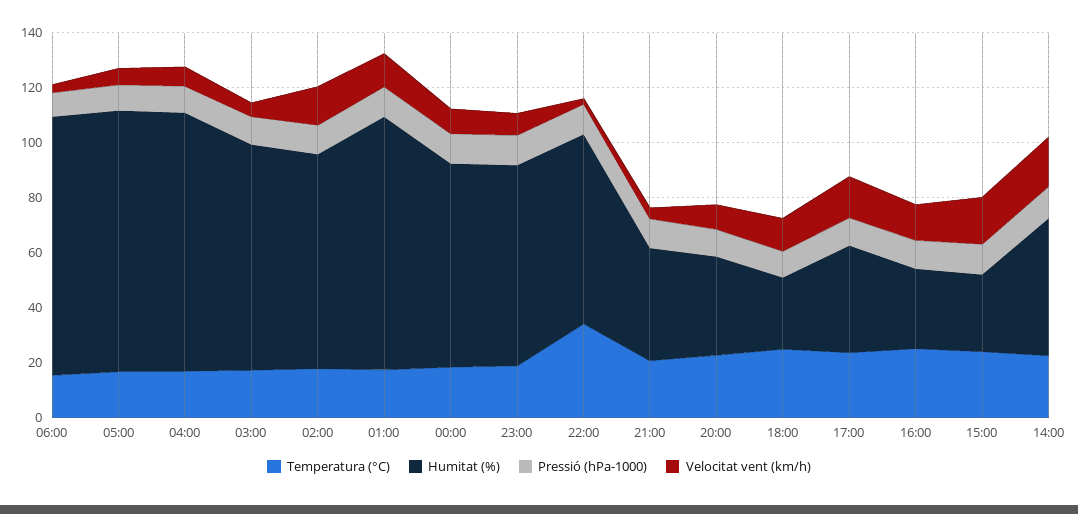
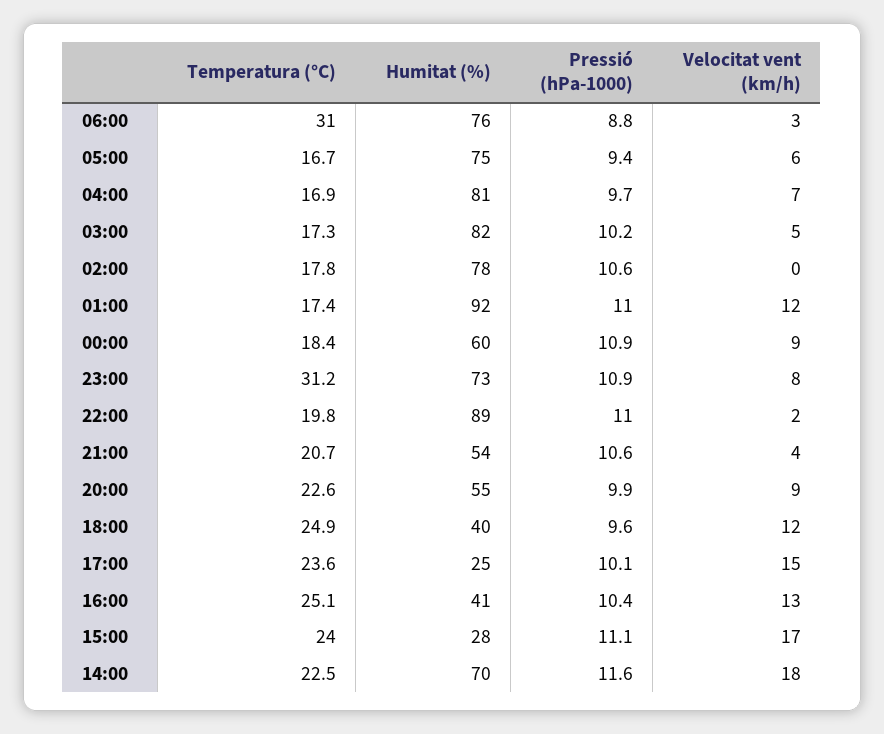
  {
    "Temperatura (°C)": {
-     "06:00": 15,
+     "06:00": 31,
      "05:00": 16.7,
      "04:00": 16.9,
      "03:00": 17.3,
      "02:00": 17.8,
      "01:00": 17.4,
      "00:00": 18.4,
-     "23:00": 20,
+     "23:00": 31.2,
-     "22:00": 35,
+     "22:00": 19.8,
      "21:00": 20.7,
      "20:00": 22.6,
      "18:00": 24.9,
      "17:00": 23.6,
      "16:00": 25.1,
      "15:00": 24,
      "14:00": 22.5
    },
    "Humitat (%)": {
-     "06:00": 95,
+     "06:00": 76,
-     "05:00": 95,
+     "05:00": 75,
-     "04:00": 95,
+     "04:00": 81,
      "03:00": 82,
      "02:00": 78,
      "01:00": 92,
-     "00:00": 75,
+     "00:00": 60,
      "23:00": 73,
-     "22:00": 70,
+     "22:00": 89,
-     "21:00": 40,
+     "21:00": 54,
-     "20:00": 35,
+     "20:00": 55,
-     "18:00": 25,
+     "18:00": 40,
-     "17:00": 40,
+     "17:00": 25,
-     "16:00": 30,
+     "16:00": 41,
      "15:00": 28,
-     "14:00": 50
+     "14:00": 70
    },
    "Pressió (hPa-1000)": {
      "06:00": 8.8,
      "05:00": 9.4,
      "04:00": 9.7,
      "03:00": 10.2,
      "02:00": 10.6,
      "01:00": 11,
      "00:00": 10.9,
      "23:00": 10.9,
      "22:00": 11,
      "21:00": 10.6,
      "20:00": 9.9,
      "18:00": 9.6,
      "17:00": 10.1,
      "16:00": 10.4,
      "15:00": 11.1,
      "14:00": 11.6
    },
    "Velocitat vent (km/h)": {
      "06:00": 3,
      "05:00": 6,
      "04:00": 7,
      "03:00": 5,
-     "02:00": 15,
+     "02:00": 0,
      "01:00": 12,
      "00:00": 9,
      "23:00": 8,
      "22:00": 2,
      "21:00": 4,
      "20:00": 9,
      "18:00": 12,
      "17:00": 15,
      "16:00": 13,
      "15:00": 17,
      "14:00": 18
    }
  }

